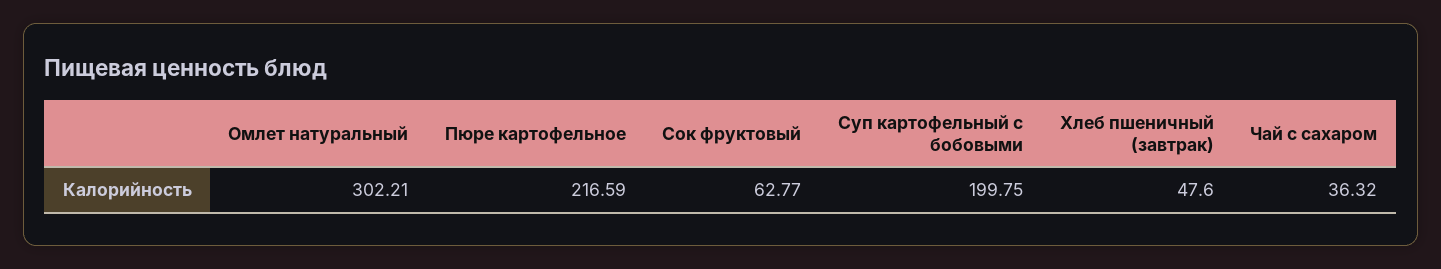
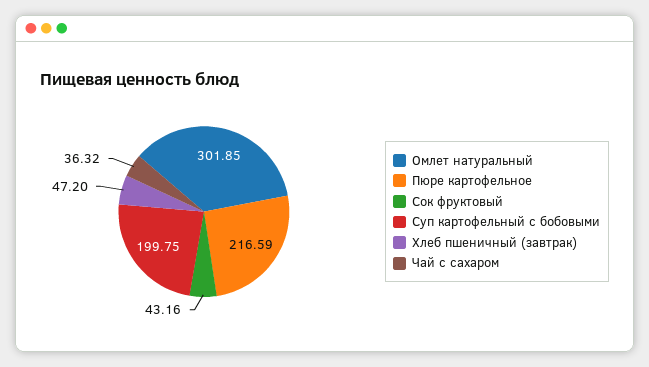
  {
-   "Омлет натуральный": 302.21,
+   "Омлет натуральный": 301.85,
    "Пюре картофельное": 216.59,
-   "Сок фруктовый": 62.77,
+   "Сок фруктовый": 43.16,
    "Суп картофельный с бобовыми": 199.75,
-   "Хлеб пшеничный (завтрак)": 47.6,
+   "Хлеб пшеничный (завтрак)": 47.2,
    "Чай с сахаром": 36.32
  }

